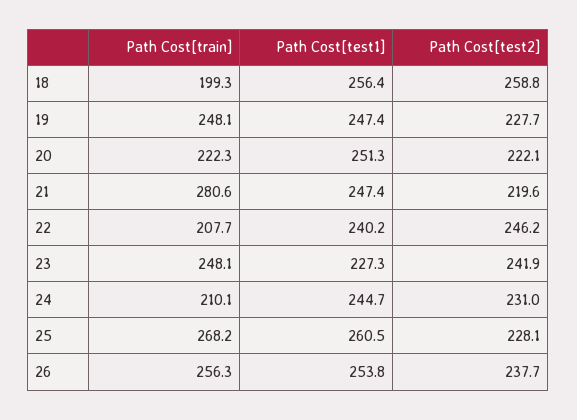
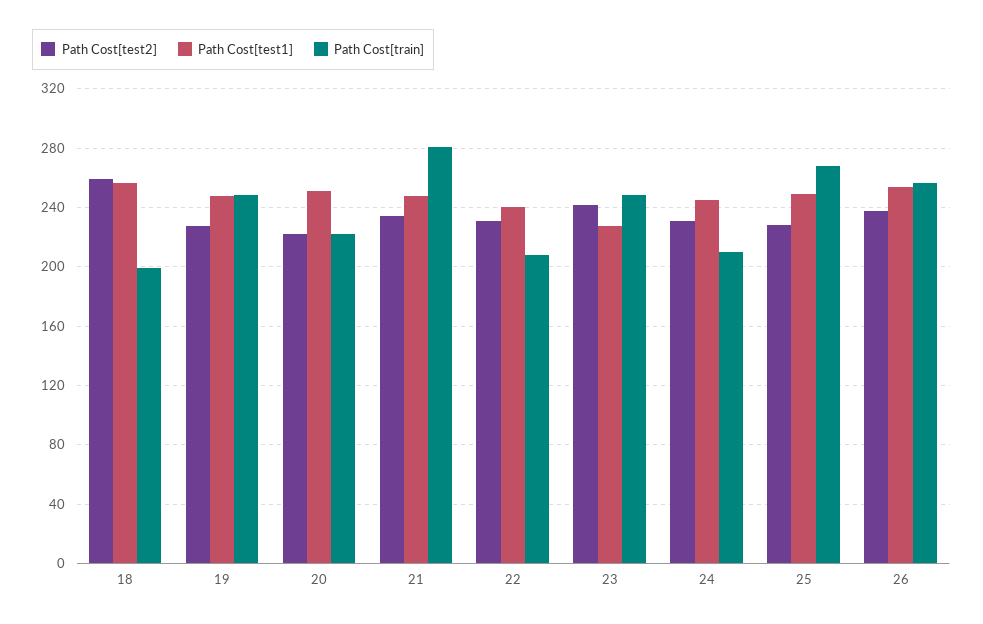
  {
    "Path Cost[train]": {
      "18": 199.3,
      "19": 248.1,
      "20": 222.3,
      "21": 280.6,
      "22": 207.7,
      "23": 248.1,
      "24": 210.1,
      "25": 268.2,
      "26": 256.3
    },
    "Path Cost[test1]": {
      "18": 256.4,
      "19": 247.4,
      "20": 251.3,
      "21": 247.4,
      "22": 240.2,
      "23": 227.3,
      "24": 244.7,
-     "25": 260.5,
+     "25": 250,
      "26": 253.8
    },
    "Path Cost[test2]": {
      "18": 258.8,
      "19": 227.7,
      "20": 222.1,
-     "21": 219.6,
+     "21": 235,
-     "22": 246.2,
+     "22": 230,
      "23": 241.9,
      "24": 231,
      "25": 228.1,
      "26": 237.7
    }
  }

